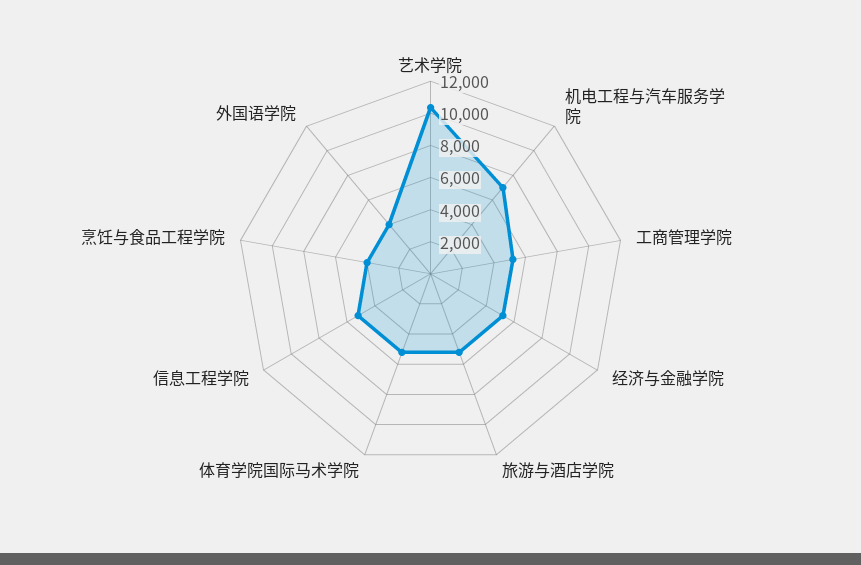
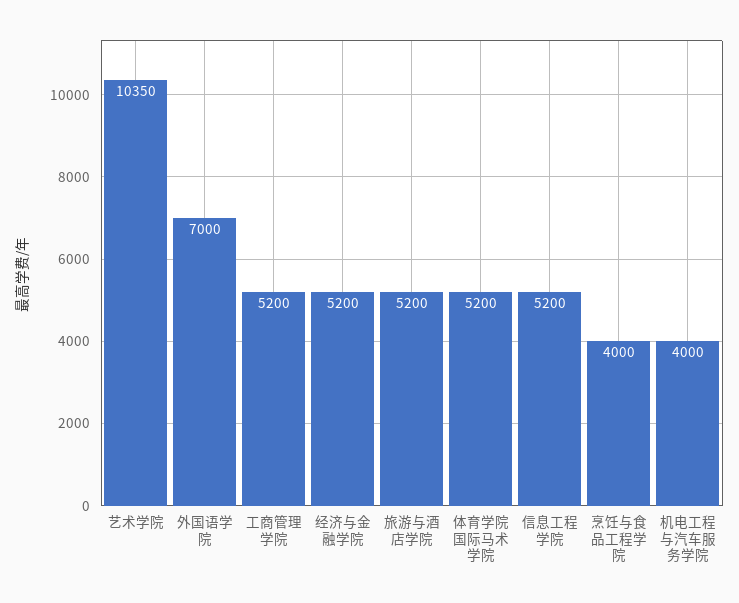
  {
    "艺术学院": 10350,
-   "机电工程与汽车服务学院": 7000,
+   "机电工程与汽车服务学院": 4000,
    "工商管理学院": 5200,
    "经济与金融学院": 5200,
    "旅游与酒店学院": 5200,
    "体育学院国际马术学院": 5200,
    "信息工程学院": 5200,
    "烹饪与食品工程学院": 4000,
-   "外国语学院": 4000
+   "外国语学院": 7000
  }

